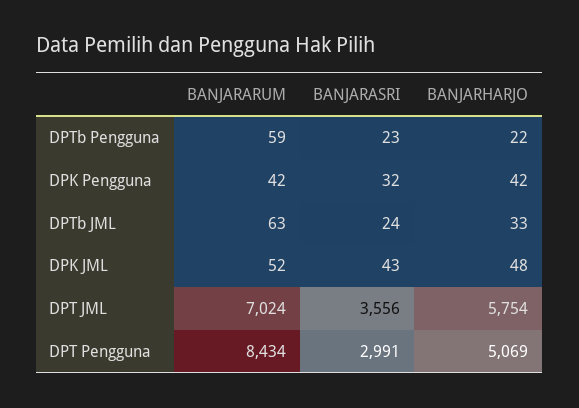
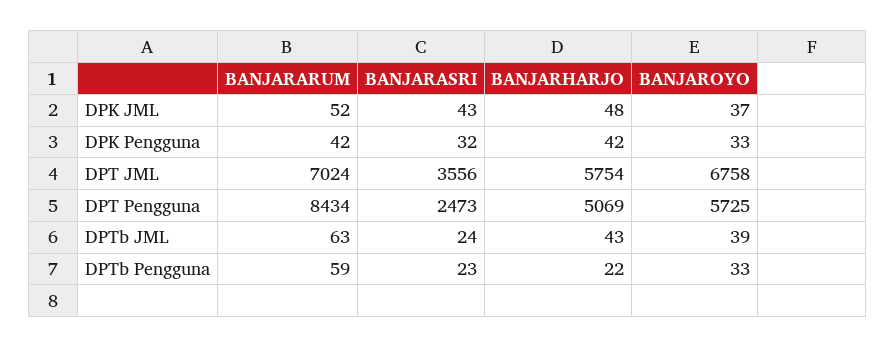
  {
    "BANJARARUM": {
      "DPTb Pengguna": 59,
      "DPK Pengguna": 42,
      "DPTb JML": 63,
      "DPK JML": 52,
      "DPT JML": 7024,
      "DPT Pengguna": 8434
    },
    "BANJARASRI": {
      "DPTb Pengguna": 23,
      "DPK Pengguna": 32,
      "DPTb JML": 24,
      "DPK JML": 43,
      "DPT JML": 3556,
-     "DPT Pengguna": 2991
+     "DPT Pengguna": 2473
    },
    "BANJARHARJO": {
      "DPTb Pengguna": 22,
      "DPK Pengguna": 42,
-     "DPTb JML": 33,
+     "DPTb JML": 43,
      "DPK JML": 48,
      "DPT JML": 5754,
      "DPT Pengguna": 5069
-   }
+   },
+   "BANJAROYO": {
+     "DPK JML": 37,
+     "DPK Pengguna": 33,
+     "DPT JML": 6758,
+     "DPT Pengguna": 5725,
+     "DPTb JML": 39,
+     "DPTb Pengguna": 33
+   }
  }

